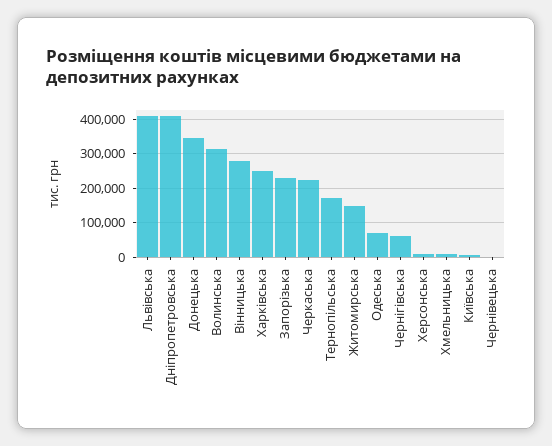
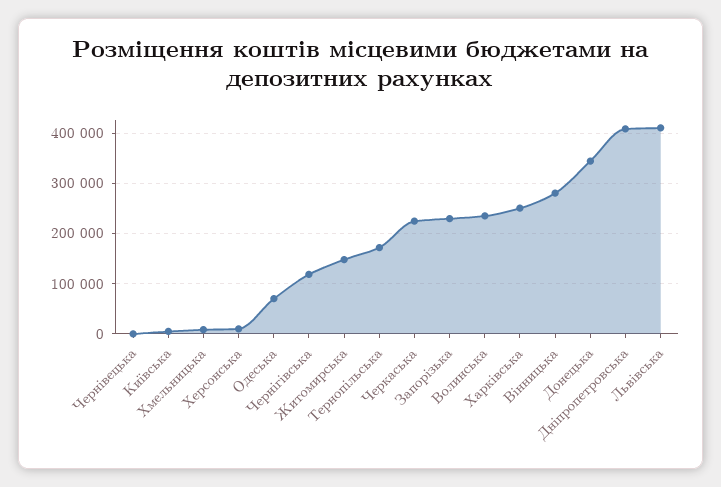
  {
    "Львівська": 420000,
    "Дніпропетровська": 400000,
    "Донецька": 340000,
-   "Волинська": 320000,
+   "Волинська": 240000,
    "Вінницька": 280000,
    "Харківська": 260000,
    "Запорізька": 220000,
    "Черкаська": 220000,
    "Тернопільська": 180000,
    "Житомирська": 140000,
    "Одеська": 80000,
-   "Чернігівська": 60000,
+   "Чернігівська": 120000,
    "Херсонська": 20000,
    "Хмельницька": 0,
    "Київська": 0,
    "Чернівецька": 0
  }

